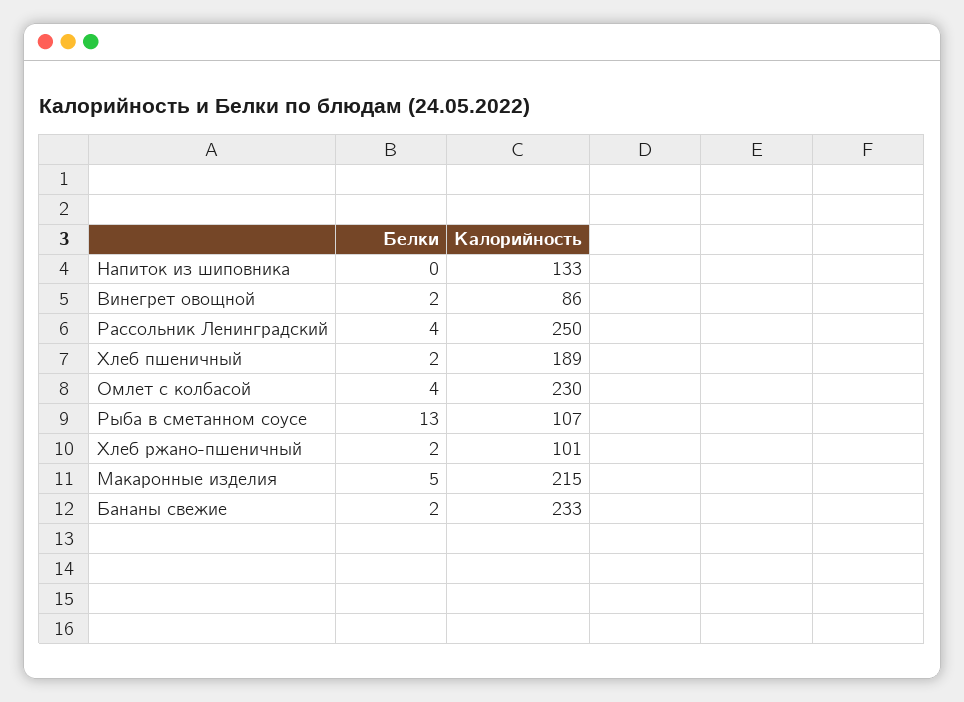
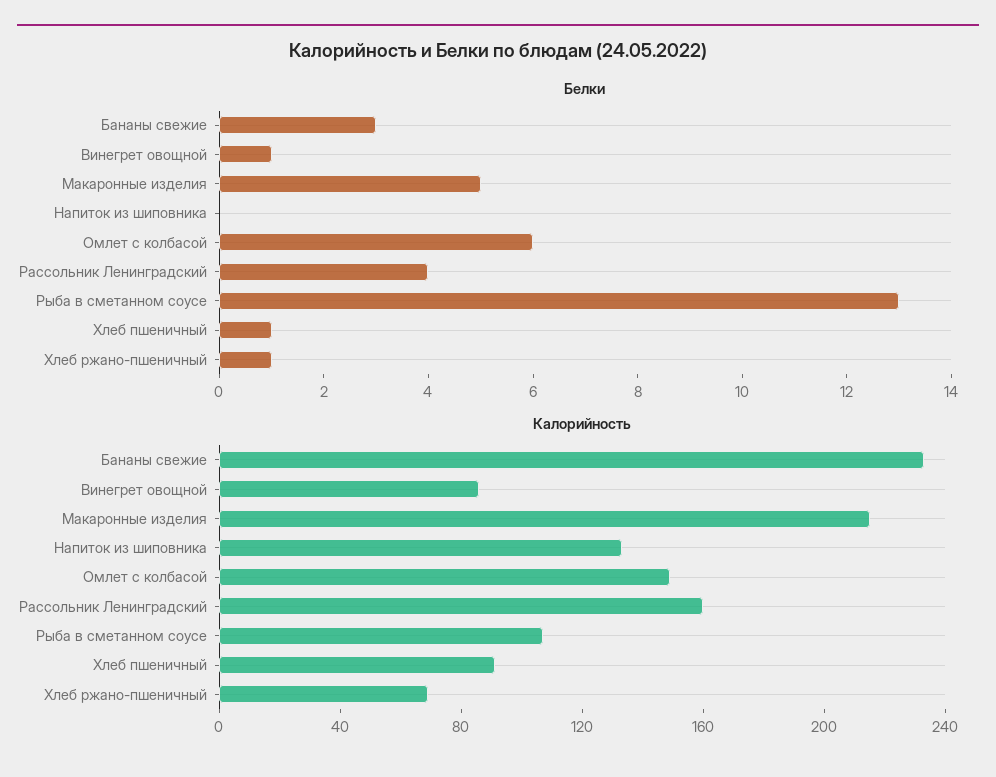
  {
    "Белки": {
      "Напиток из шиповника": 0,
-     "Винегрет овощной": 2,
+     "Винегрет овощной": 1,
      "Рассольник Ленинградский": 4,
-     "Хлеб пшеничный": 2,
+     "Хлеб пшеничный": 1,
-     "Омлет с колбасой": 4,
+     "Омлет с колбасой": 6,
      "Рыба в сметанном соусе": 13,
-     "Хлеб ржано-пшеничный": 2,
+     "Хлеб ржано-пшеничный": 1,
      "Макаронные изделия": 5,
-     "Бананы свежие": 2
+     "Бананы свежие": 3
    },
    "Калорийность": {
      "Напиток из шиповника": 133,
      "Винегрет овощной": 86,
-     "Рассольник Ленинградский": 250,
+     "Рассольник Ленинградский": 160,
-     "Хлеб пшеничный": 189,
+     "Хлеб пшеничный": 90,
-     "Омлет с колбасой": 230,
+     "Омлет с колбасой": 150,
      "Рыба в сметанном соусе": 107,
-     "Хлеб ржано-пшеничный": 101,
+     "Хлеб ржано-пшеничный": 70,
      "Макаронные изделия": 215,
      "Бананы свежие": 233
    }
  }

